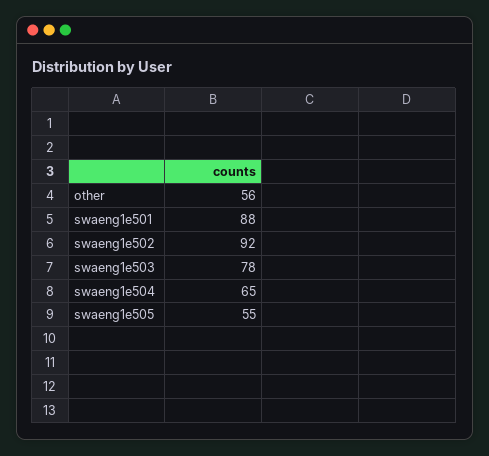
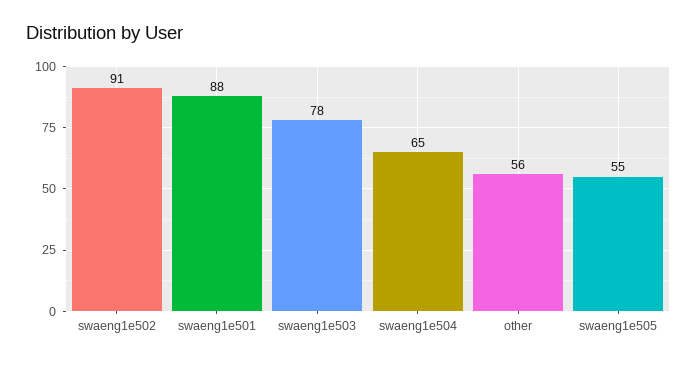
  {
    "other": 56,
    "swaeng1e501": 88,
-   "swaeng1e502": 92,
+   "swaeng1e502": 91,
    "swaeng1e503": 78,
    "swaeng1e504": 65,
    "swaeng1e505": 55
  }

